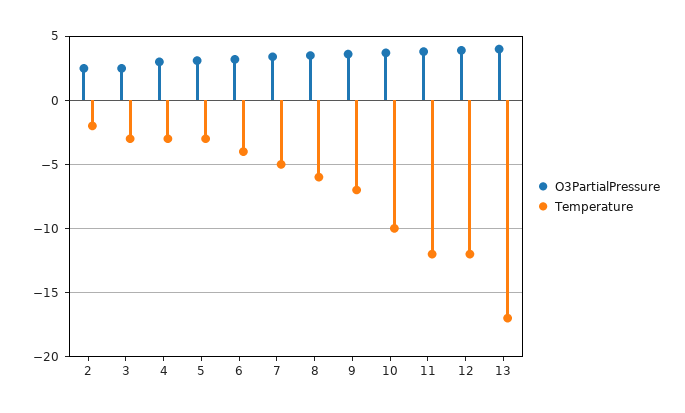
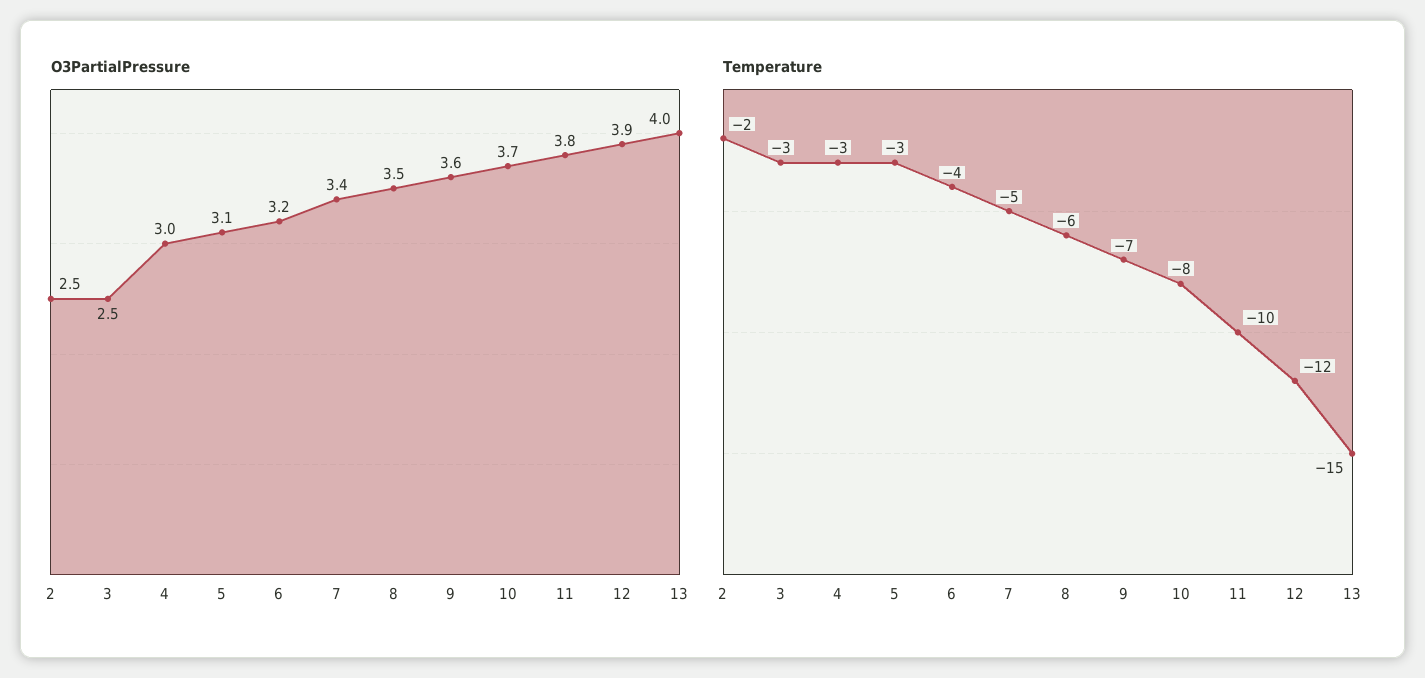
  {
    "O3PartialPressure": {
      "2": 2.5,
      "3": 2.5,
      "4": 3,
      "5": 3.1,
      "6": 3.2,
      "7": 3.4,
      "8": 3.5,
      "9": 3.6,
      "10": 3.7,
      "11": 3.8,
      "12": 3.9,
      "13": 4
    },
    "Temperature": {
      "2": -2,
      "3": -3,
      "4": -3,
      "5": -3,
      "6": -4,
      "7": -5,
      "8": -6,
      "9": -7,
-     "10": -10,
+     "10": -8,
-     "11": -12,
+     "11": -10,
      "12": -12,
-     "13": -17
+     "13": -15
    }
  }

